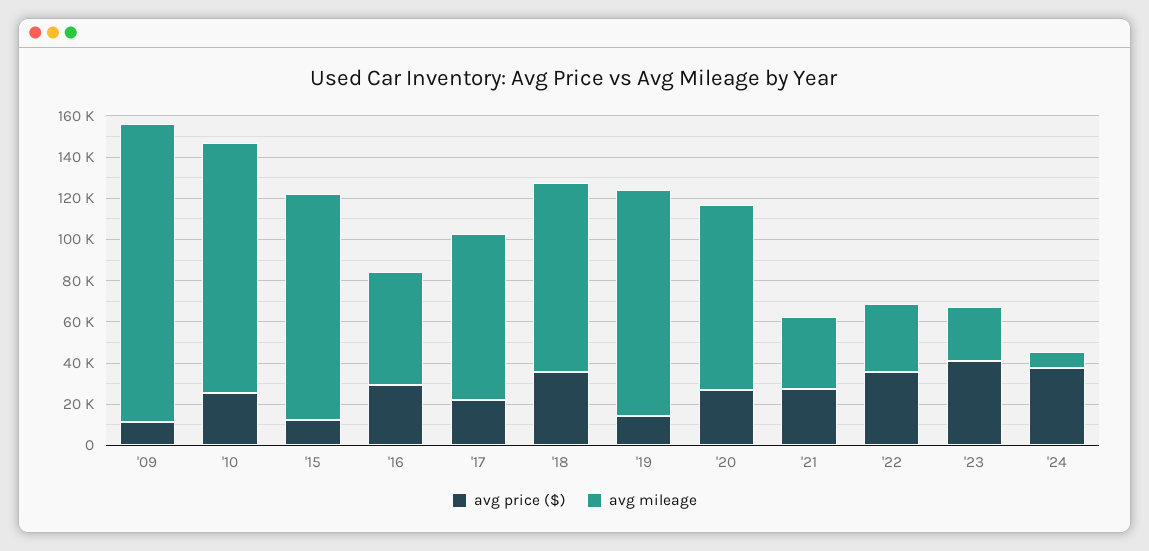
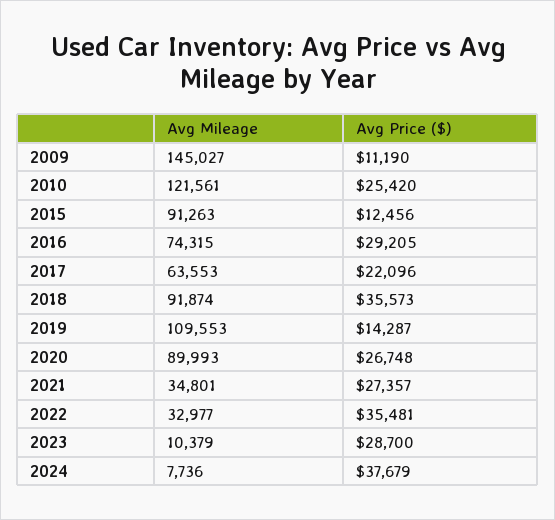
  {
    "avg price ($)": {
      "'09": 11190,
      "'10": 25420,
      "'15": 12456,
      "'16": 29205,
      "'17": 22096,
      "'18": 35573,
      "'19": 14287,
      "'20": 26748,
      "'21": 27357,
      "'22": 35481,
-     "'23": 40000,
+     "'23": 28700,
      "'24": 37679
    },
    "avg mileage": {
      "'09": 145027,
      "'10": 121561,
-     "'15": 110000,
+     "'15": 91263,
-     "'16": 55000,
+     "'16": 74315,
-     "'17": 80000,
+     "'17": 63553,
      "'18": 91874,
      "'19": 109553,
      "'20": 89993,
      "'21": 34801,
      "'22": 32977,
-     "'23": 25000,
+     "'23": 10379,
      "'24": 7736
    }
  }

